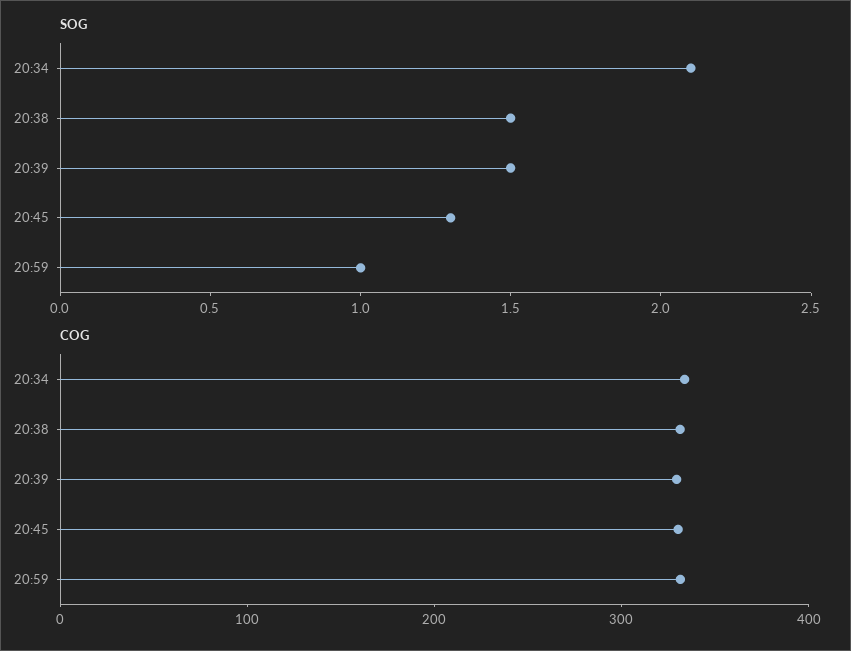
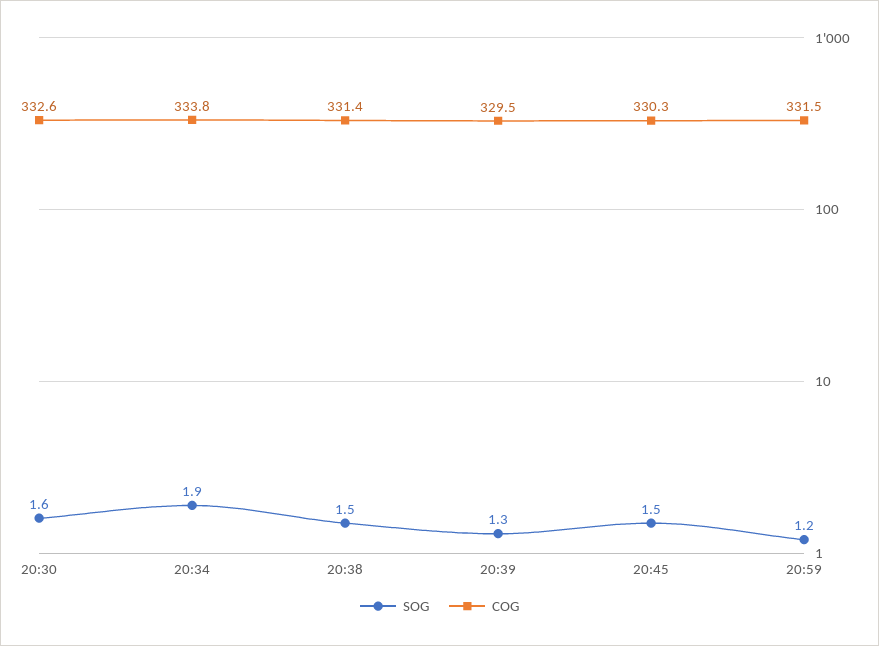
  {
    "SOG": {
-     "20:34": 2.1,
+     "20:34": 1.9,
      "20:38": 1.5,
-     "20:39": 1.5,
+     "20:39": 1.3,
-     "20:45": 1.3,
+     "20:45": 1.5,
-     "20:59": 1
+     "20:59": 1.2,
+     "20:30": 1.6
    },
    "COG": {
      "20:34": 333.8,
      "20:38": 331.4,
      "20:39": 329.5,
      "20:45": 330.3,
-     "20:59": 331.5
+     "20:59": 331.5,
+     "20:30": 332.6
    }
  }

